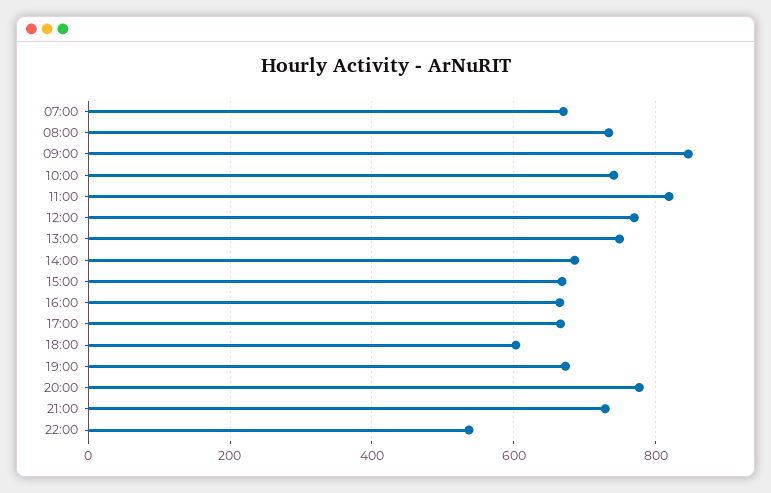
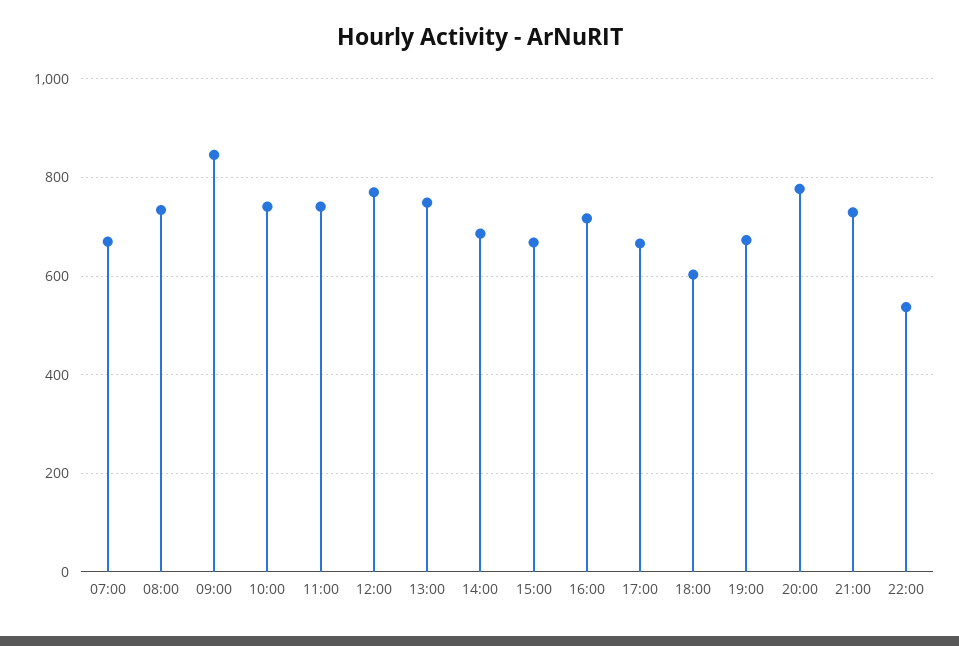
  {
    "07:00": 680,
    "08:00": 740,
    "09:00": 840,
    "10:00": 740,
-   "11:00": 820,
+   "11:00": 740,
    "12:00": 780,
    "13:00": 740,
    "14:00": 680,
    "15:00": 660,
-   "16:00": 660,
+   "16:00": 720,
    "17:00": 660,
    "18:00": 600,
    "19:00": 680,
    "20:00": 780,
    "21:00": 720,
    "22:00": 540
  }

